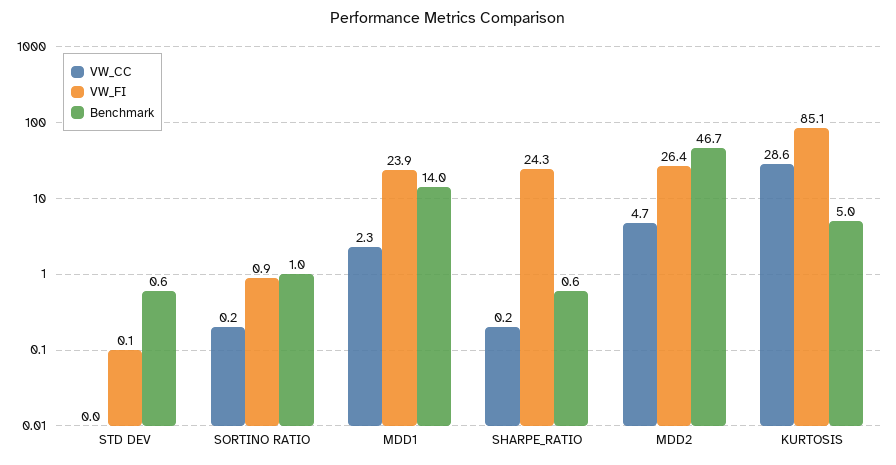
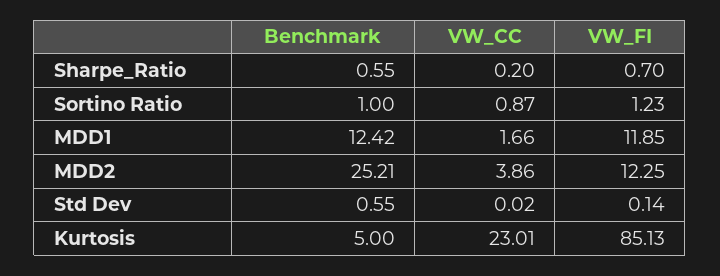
  {
    "VW_CC": {
      "STD DEV": 0.02,
-     "SORTINO RATIO": 0.2,
+     "SORTINO RATIO": 0.87,
-     "MDD1": 2.3,
+     "MDD1": 1.66,
      "SHARPE_RATIO": 0.2,
-     "MDD2": 4.7,
+     "MDD2": 3.86,
-     "KURTOSIS": 28.6
+     "KURTOSIS": 23.01
    },
    "VW_FI": {
      "STD DEV": 0.14,
-     "SORTINO RATIO": 0.9,
+     "SORTINO RATIO": 1.23,
-     "MDD1": 23.9,
+     "MDD1": 11.85,
-     "SHARPE_RATIO": 24.3,
+     "SHARPE_RATIO": 0.7,
-     "MDD2": 26.4,
+     "MDD2": 12.25,
      "KURTOSIS": 85.13
    },
    "Benchmark": {
      "STD DEV": 0.55,
      "SORTINO RATIO": 1,
-     "MDD1": 14,
+     "MDD1": 12.42,
      "SHARPE_RATIO": 0.55,
-     "MDD2": 46.7,
+     "MDD2": 25.21,
      "KURTOSIS": 5
    }
  }

